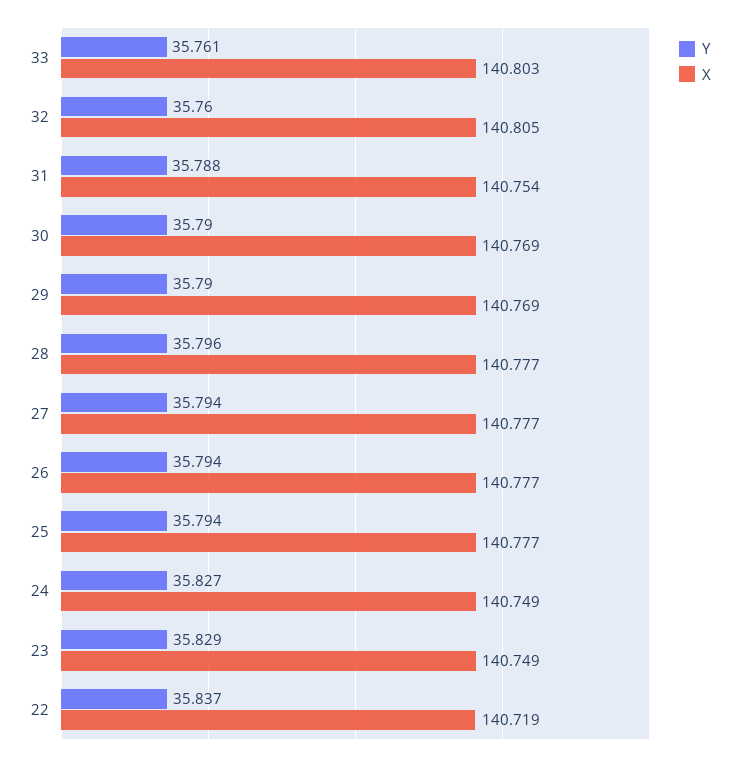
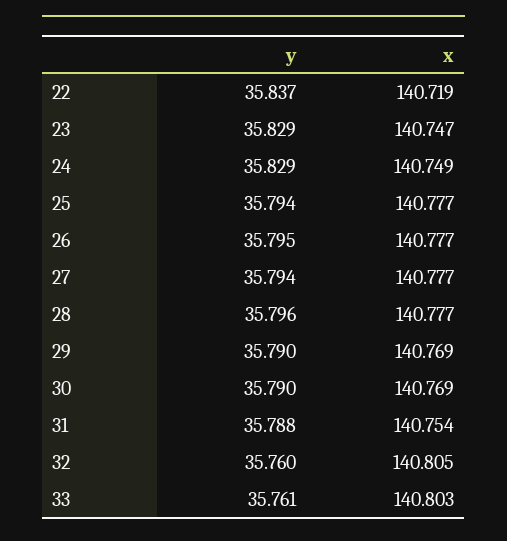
  {
    "Y": {
      "33": 35.761,
      "32": 35.76,
      "31": 35.788,
      "30": 35.79,
      "29": 35.79,
      "28": 35.796,
      "27": 35.794,
-     "26": 35.794,
+     "26": 35.795,
      "25": 35.794,
-     "24": 35.827,
+     "24": 35.829,
      "23": 35.829,
      "22": 35.837
    },
    "X": {
      "33": 140.803,
      "32": 140.805,
      "31": 140.754,
      "30": 140.769,
      "29": 140.769,
      "28": 140.777,
      "27": 140.777,
      "26": 140.777,
      "25": 140.777,
      "24": 140.749,
-     "23": 140.749,
+     "23": 140.747,
      "22": 140.719
    }
  }

